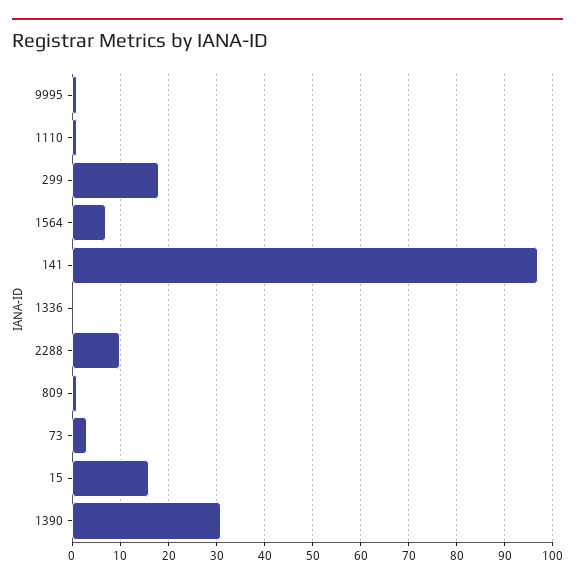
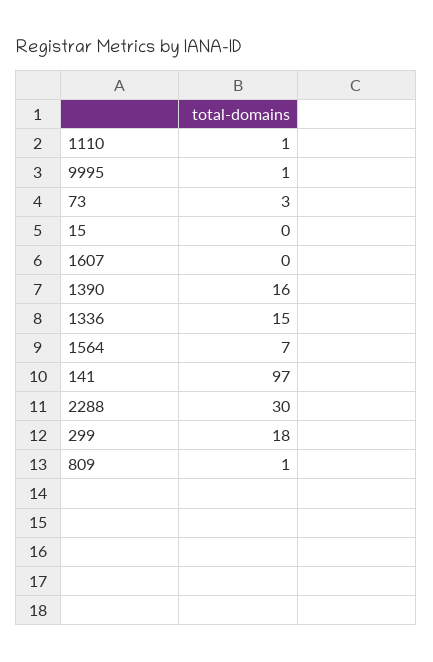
  {
    "9995": 1,
    "1110": 1,
    "299": 18,
    "1564": 7,
    "141": 97,
-   "1336": 0,
+   "1336": 15,
-   "2288": 10,
+   "2288": 30,
    "809": 1,
    "73": 3,
-   "15": 15,
+   "15": 0,
-   "1390": 30
+   "1390": 16,
+   "1607": 0
  }

